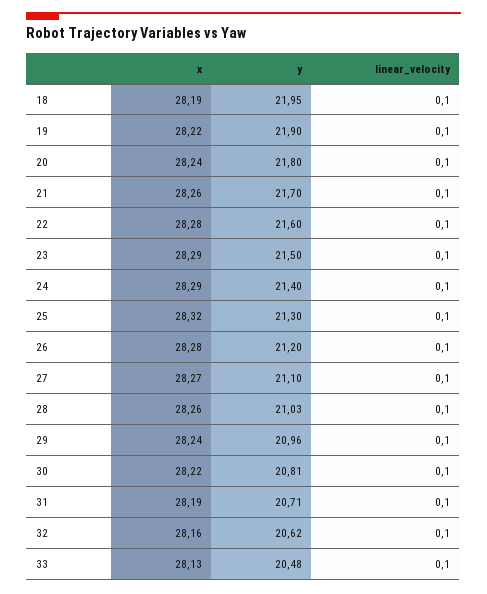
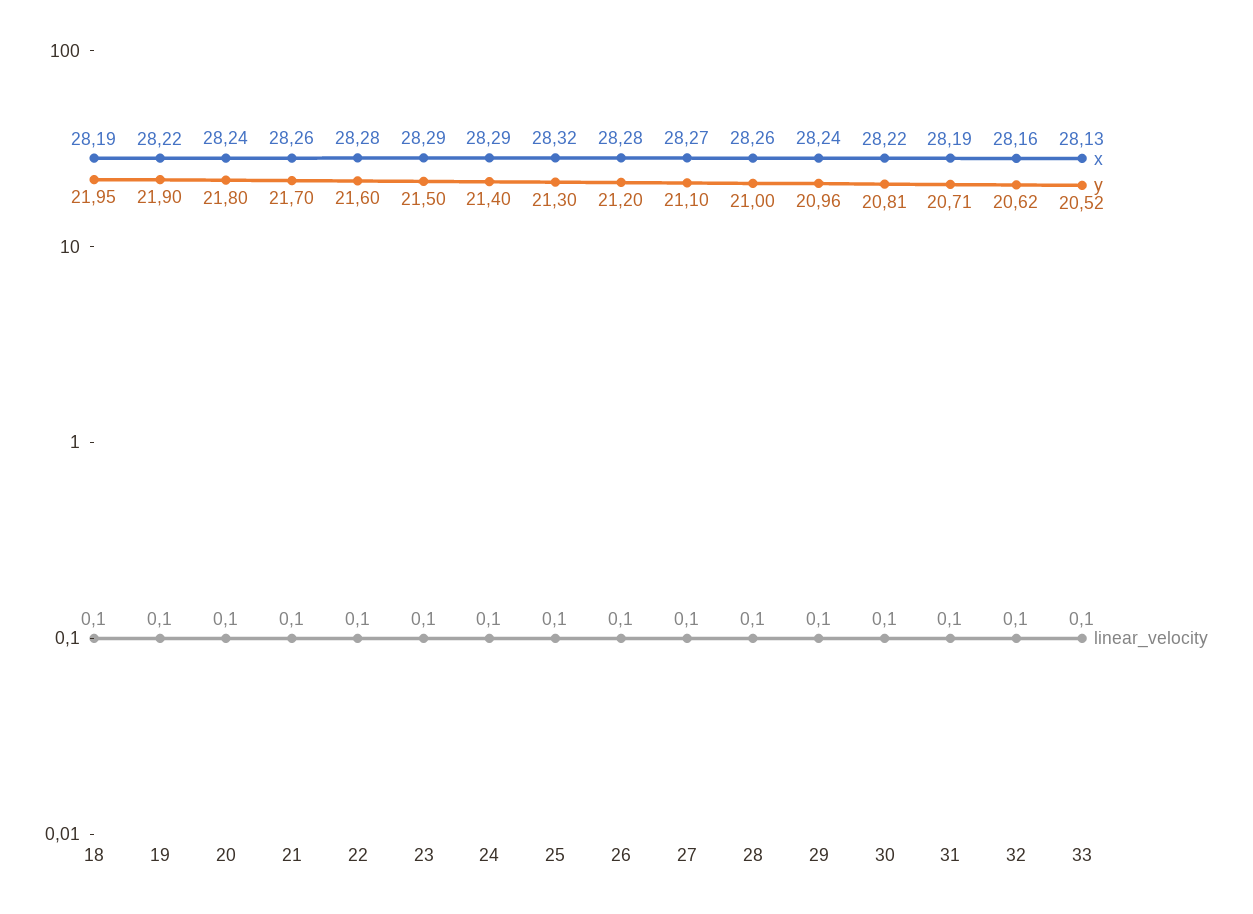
  {
    "x": {
      "18": 28.19,
      "19": 28.22,
      "20": 28.24,
      "21": 28.26,
      "22": 28.28,
      "23": 28.29,
      "24": 28.29,
      "25": 28.32,
      "26": 28.28,
      "27": 28.27,
      "28": 28.26,
      "29": 28.24,
      "30": 28.22,
      "31": 28.19,
      "32": 28.16,
      "33": 28.13
    },
    "y": {
      "18": 21.95,
      "19": 21.9,
      "20": 21.8,
      "21": 21.7,
      "22": 21.6,
      "23": 21.5,
      "24": 21.4,
      "25": 21.3,
      "26": 21.2,
      "27": 21.1,
-     "28": 21.03,
+     "28": 21,
      "29": 20.96,
      "30": 20.81,
      "31": 20.71,
      "32": 20.62,
-     "33": 20.48
+     "33": 20.52
    },
    "linear_velocity": {
      "18": 0.1,
      "19": 0.1,
      "20": 0.1,
      "21": 0.1,
      "22": 0.1,
      "23": 0.1,
      "24": 0.1,
      "25": 0.1,
      "26": 0.1,
      "27": 0.1,
      "28": 0.1,
      "29": 0.1,
      "30": 0.1,
      "31": 0.1,
      "32": 0.1,
      "33": 0.1
    }
  }

